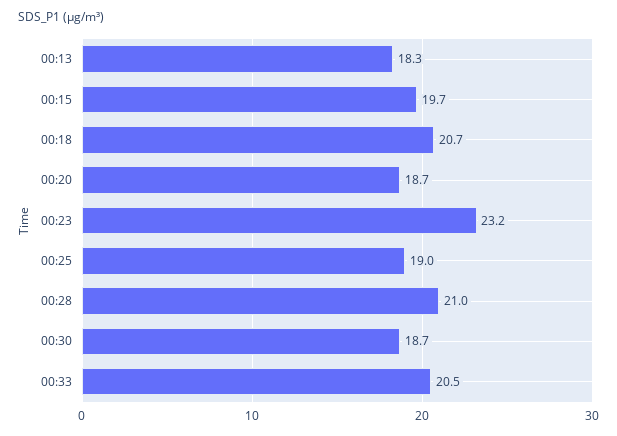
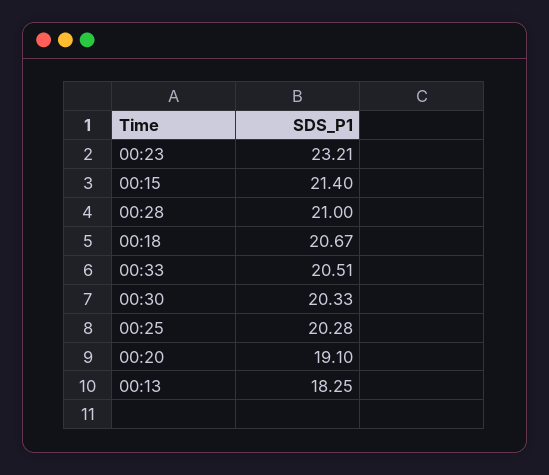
  {
    "00:13": 18.25,
-   "00:15": 19.7,
+   "00:15": 21.4,
    "00:18": 20.67,
-   "00:20": 18.7,
+   "00:20": 19.1,
    "00:23": 23.21,
-   "00:25": 19,
+   "00:25": 20.28,
    "00:28": 21,
-   "00:30": 18.7,
+   "00:30": 20.33,
    "00:33": 20.51
  }

